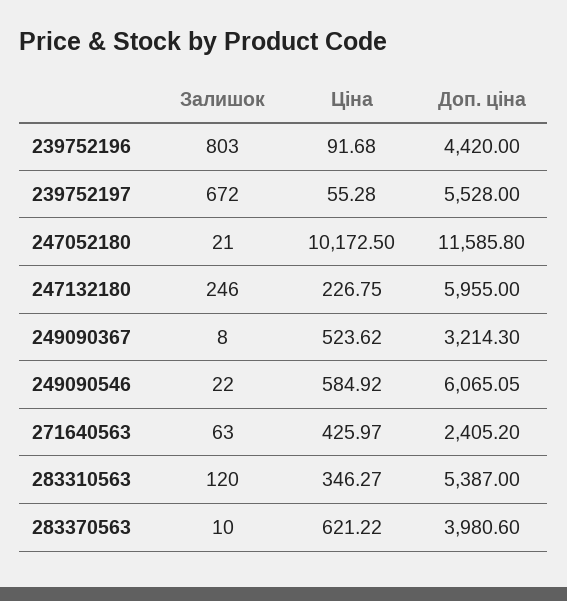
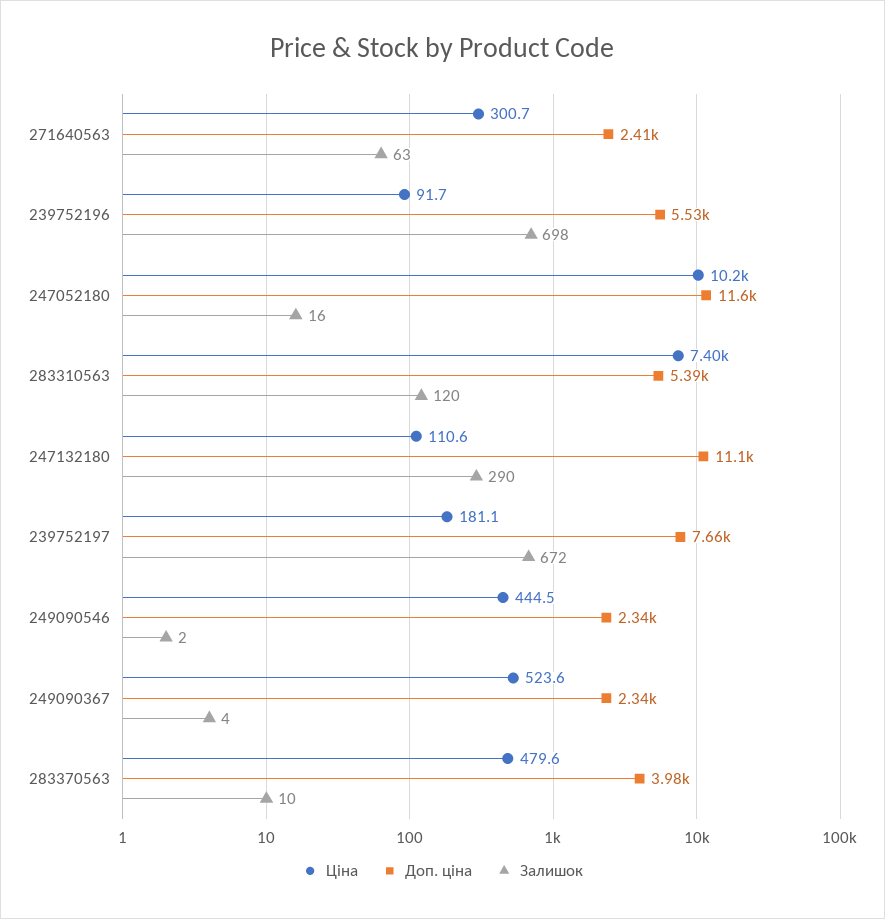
  {
    "Залишок": {
-     "239752196": 803,
+     "239752196": 698,
      "239752197": 672,
-     "247052180": 21,
+     "247052180": 16,
-     "247132180": 246,
+     "247132180": 290,
-     "249090367": 8,
+     "249090367": 4,
-     "249090546": 22,
+     "249090546": 2,
      "271640563": 63,
      "283310563": 120,
      "283370563": 10
    },
    "Ціна": {
      "239752196": 91.68,
-     "239752197": 55.28,
+     "239752197": 181.1,
      "247052180": 10172.5,
-     "247132180": 226.75,
+     "247132180": 110.6,
      "249090367": 523.62,
-     "249090546": 584.92,
+     "249090546": 444.5,
-     "271640563": 425.97,
+     "271640563": 300.7,
-     "283310563": 346.27,
+     "283310563": 7400,
-     "283370563": 621.22
+     "283370563": 479.6
    },
    "Доп. ціна": {
-     "239752196": 4420,
+     "239752196": 5530,
-     "239752197": 5528,
+     "239752197": 7660,
      "247052180": 11585.8,
-     "247132180": 5955,
+     "247132180": 11100,
-     "249090367": 3214.3,
+     "249090367": 2340,
-     "249090546": 6065.05,
+     "249090546": 2340,
      "271640563": 2405.2,
      "283310563": 5387,
      "283370563": 3980.6
    }
  }

